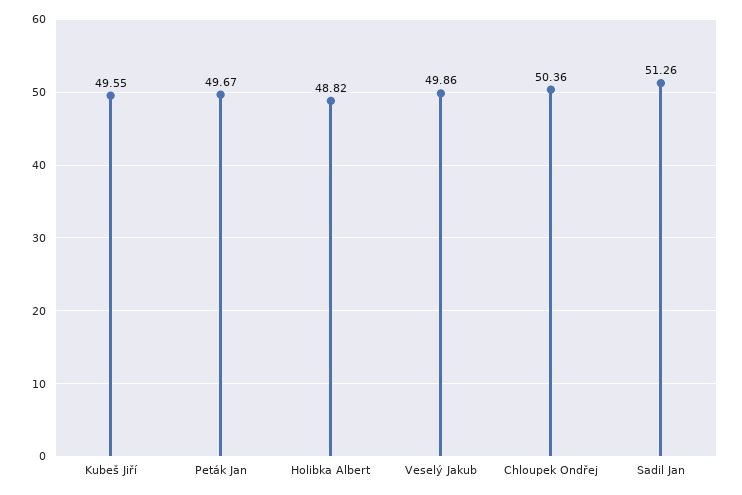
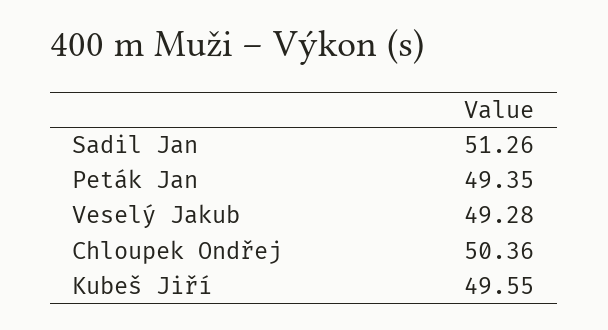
  {
    "Kubeš Jiří": 49.55,
-   "Peták Jan": 49.67,
+   "Peták Jan": 49.35,
-   "Holibka Albert": 48.82,
-   "Veselý Jakub": 49.86,
+   "Veselý Jakub": 49.28,
    "Chloupek Ondřej": 50.36,
    "Sadil Jan": 51.26
  }

